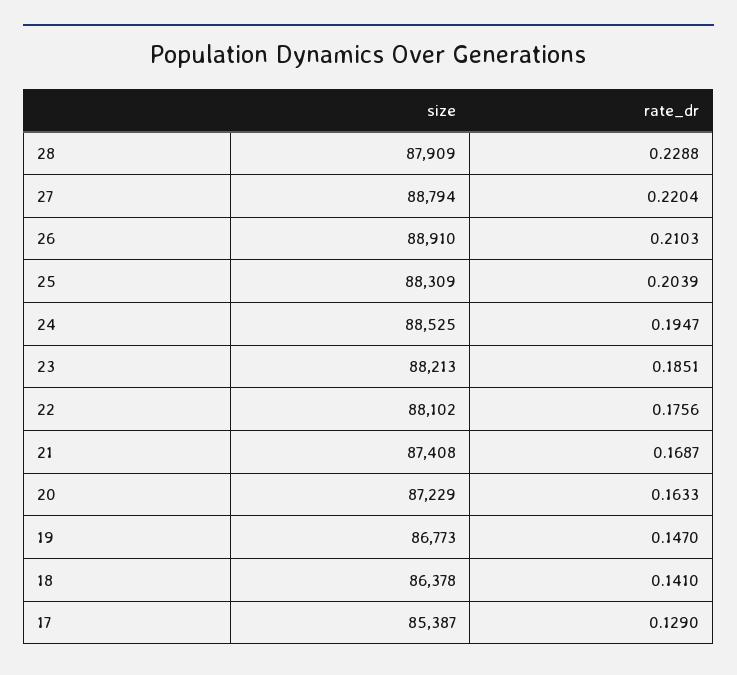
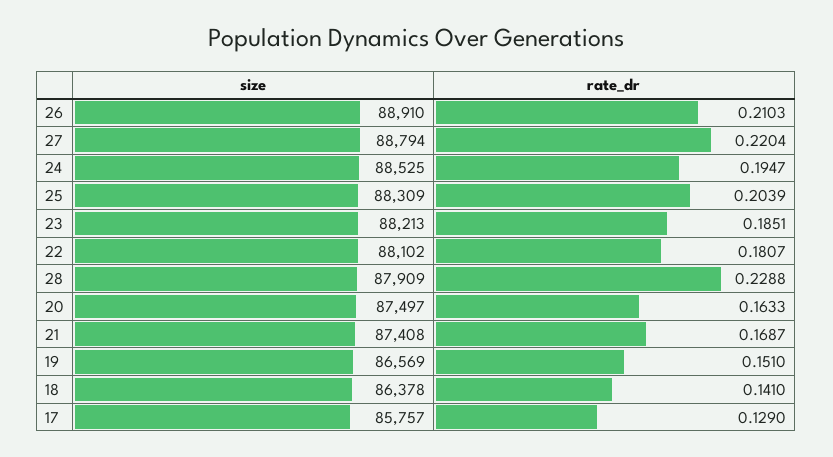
  {
    "size": {
      "28": 87909,
      "27": 88794,
      "26": 88910,
      "25": 88309,
      "24": 88525,
      "23": 88213,
      "22": 88102,
      "21": 87408,
-     "20": 87229,
+     "20": 87497,
-     "19": 86773,
+     "19": 86569,
      "18": 86378,
-     "17": 85387
+     "17": 85757
    },
    "rate_dr": {
      "28": 0.2288,
      "27": 0.2204,
      "26": 0.2103,
      "25": 0.2039,
      "24": 0.1947,
      "23": 0.1851,
-     "22": 0.1756,
+     "22": 0.1807,
      "21": 0.1687,
      "20": 0.1633,
-     "19": 0.147,
+     "19": 0.151,
      "18": 0.141,
      "17": 0.129
    }
  }

